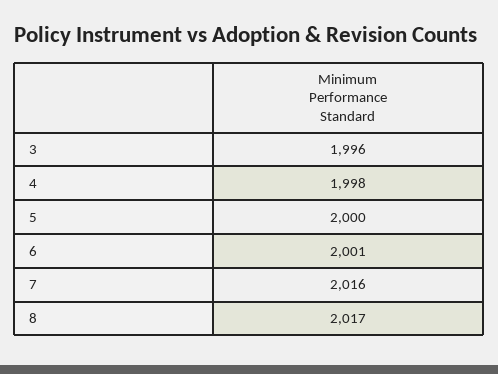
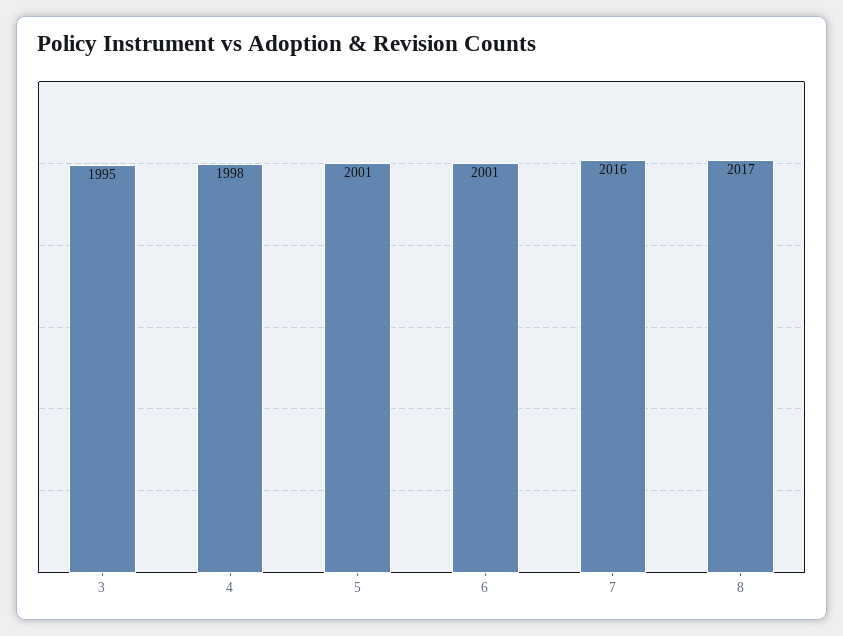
  {
-   "3": 1996,
+   "3": 1995,
    "4": 1998,
-   "5": 2000,
+   "5": 2001,
    "6": 2001,
    "7": 2016,
    "8": 2017
  }

